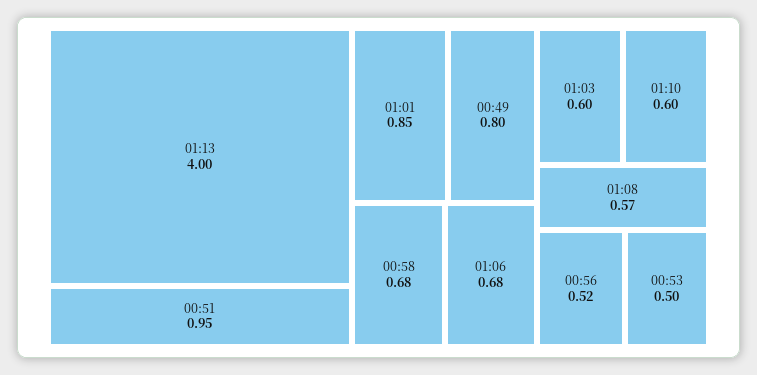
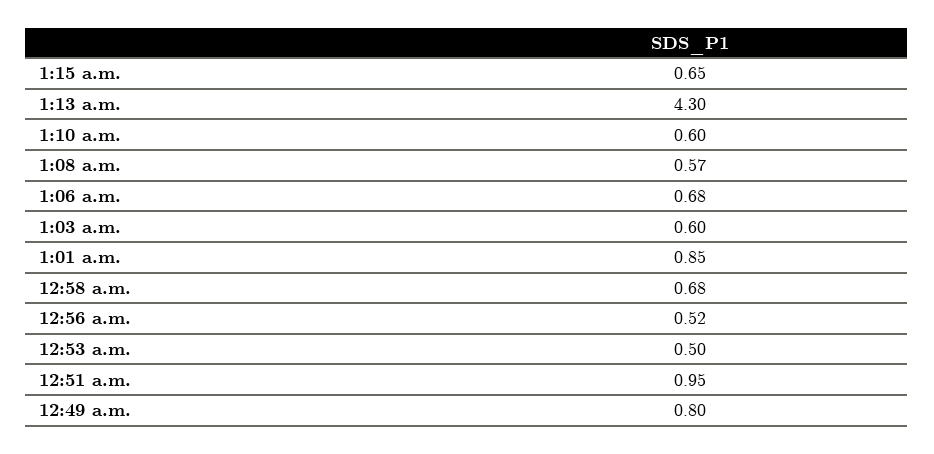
  {
-   "01:13": 4,
+   "01:13": 4.3,
    "00:51": 0.95,
    "01:01": 0.85,
    "00:49": 0.8,
    "00:58": 0.68,
    "01:06": 0.68,
    "01:03": 0.6,
    "01:10": 0.6,
    "01:08": 0.57,
    "00:56": 0.52,
-   "00:53": 0.5
+   "00:53": 0.5,
+   "1:15 a.m.": 0.65
  }

